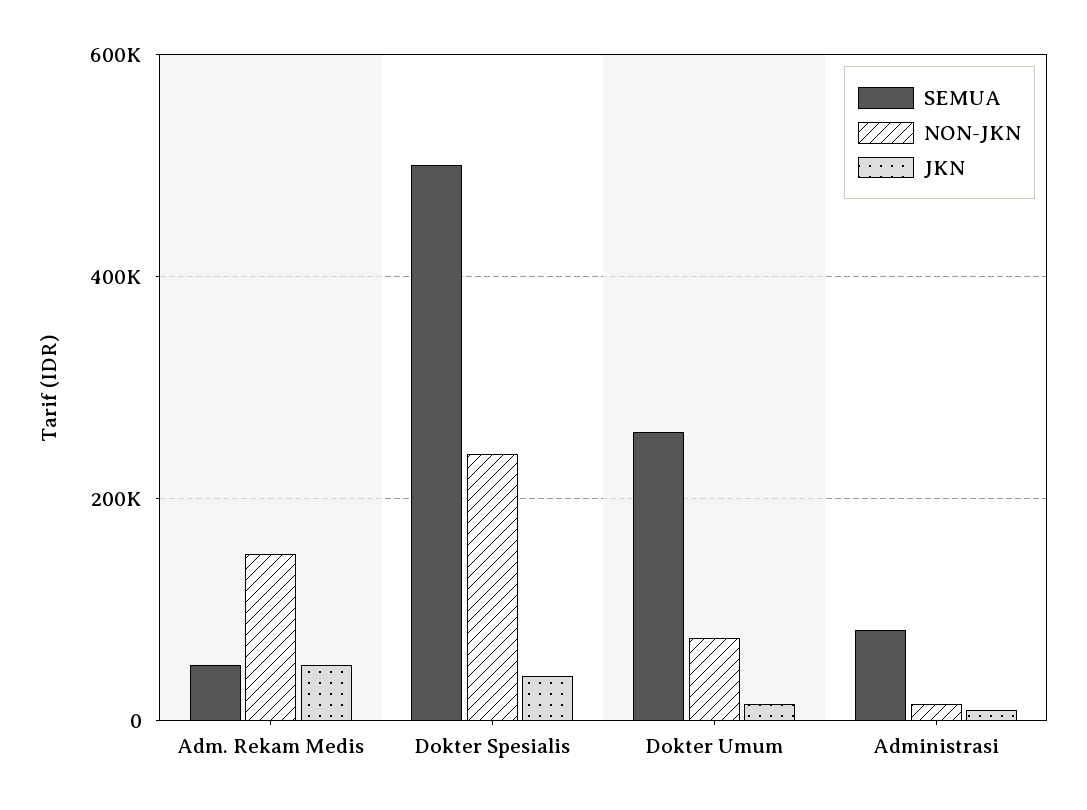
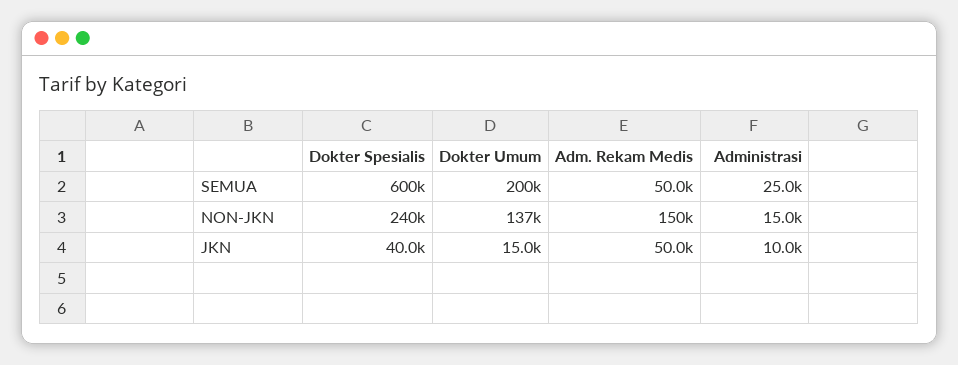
  {
    "SEMUA": {
      "Adm. Rekam Medis": 50000,
-     "Dokter Spesialis": 500000,
+     "Dokter Spesialis": 600000,
-     "Dokter Umum": 260000,
+     "Dokter Umum": 200000,
-     "Administrasi": 80000
+     "Administrasi": 25000
    },
    "NON-JKN": {
      "Adm. Rekam Medis": 150000,
      "Dokter Spesialis": 240000,
-     "Dokter Umum": 80000,
+     "Dokter Umum": 137000,
      "Administrasi": 15000
    },
    "JKN": {
      "Adm. Rekam Medis": 50000,
      "Dokter Spesialis": 40000,
      "Dokter Umum": 15000,
      "Administrasi": 10000
    }
  }

